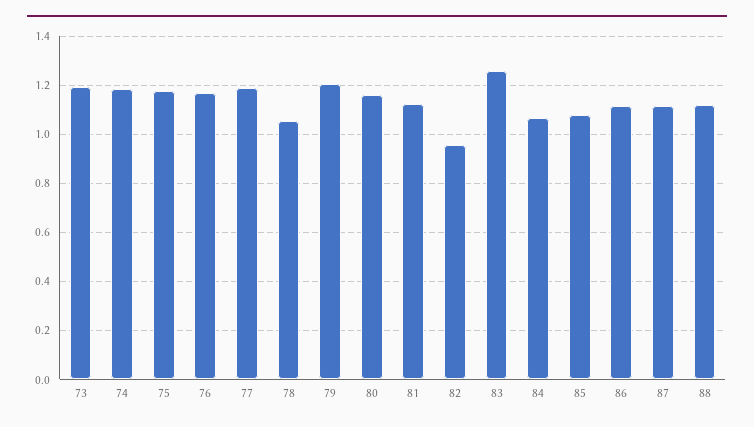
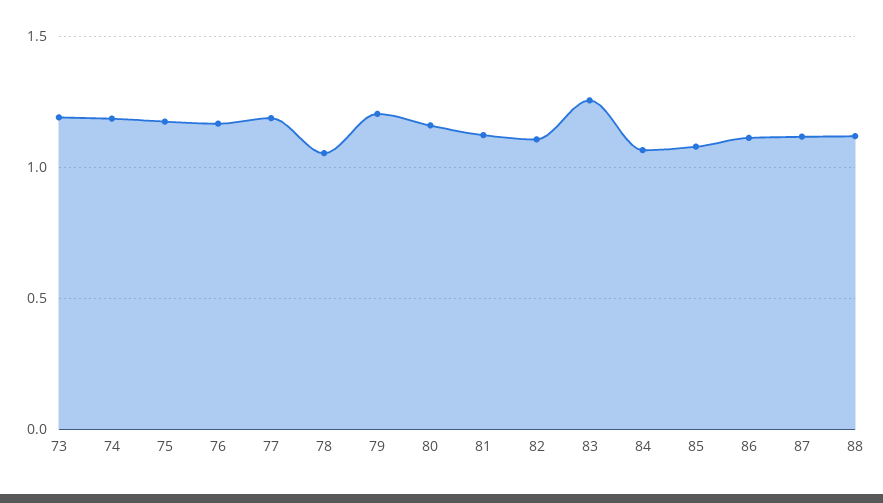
  {
    "73": 1.2,
    "74": 1.175,
    "75": 1.175,
    "76": 1.175,
    "77": 1.2,
    "78": 1.05,
    "79": 1.2,
    "80": 1.15,
    "81": 1.125,
-   "82": 0.95,
+   "82": 1.1,
    "83": 1.25,
    "84": 1.075,
    "85": 1.075,
    "86": 1.125,
    "87": 1.125,
    "88": 1.125
  }

